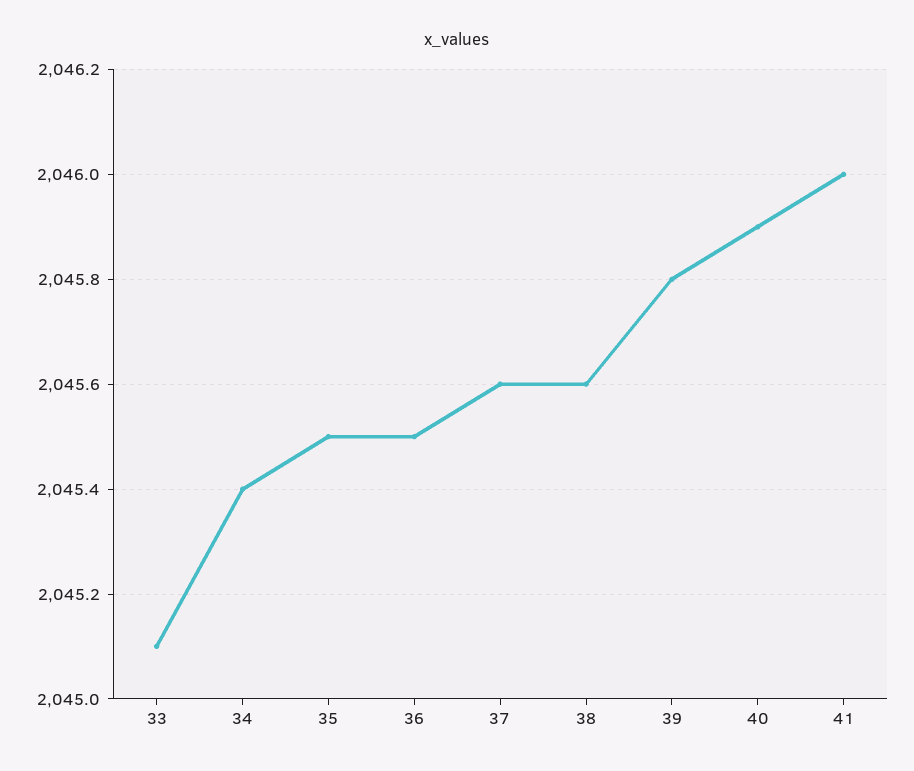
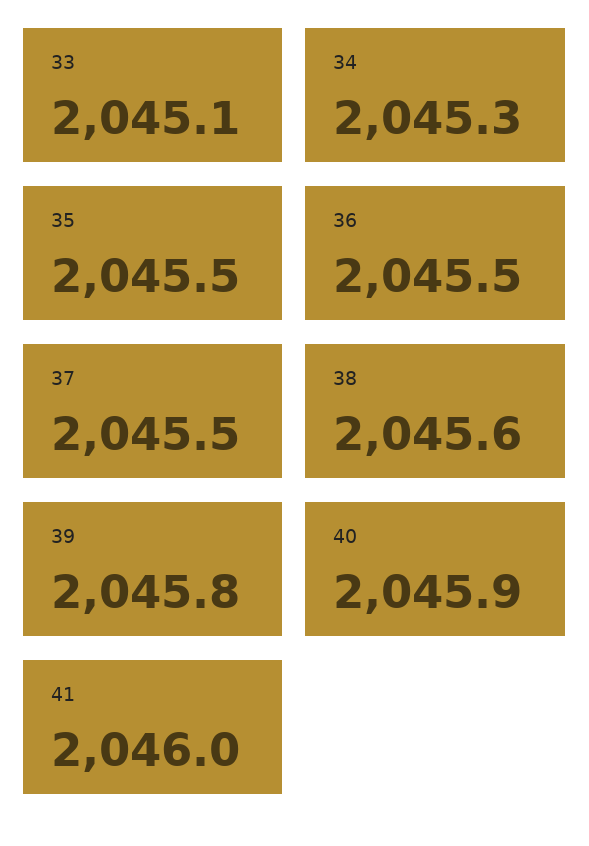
  {
    "33": 2045.1,
-   "34": 2045.4,
+   "34": 2045.3,
    "35": 2045.5,
    "36": 2045.5,
-   "37": 2045.6,
+   "37": 2045.5,
    "38": 2045.6,
    "39": 2045.8,
    "40": 2045.9,
    "41": 2046
  }

